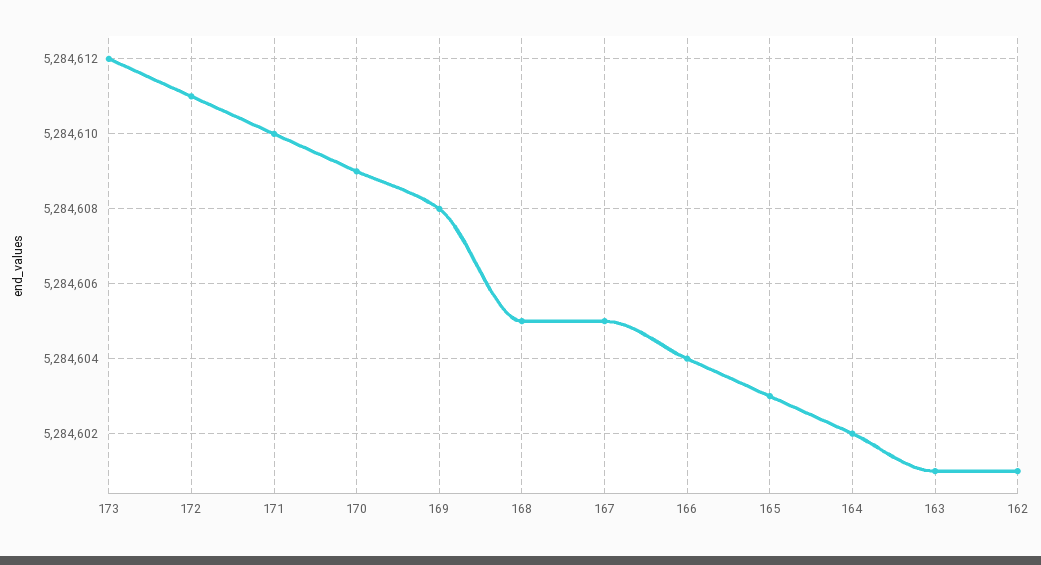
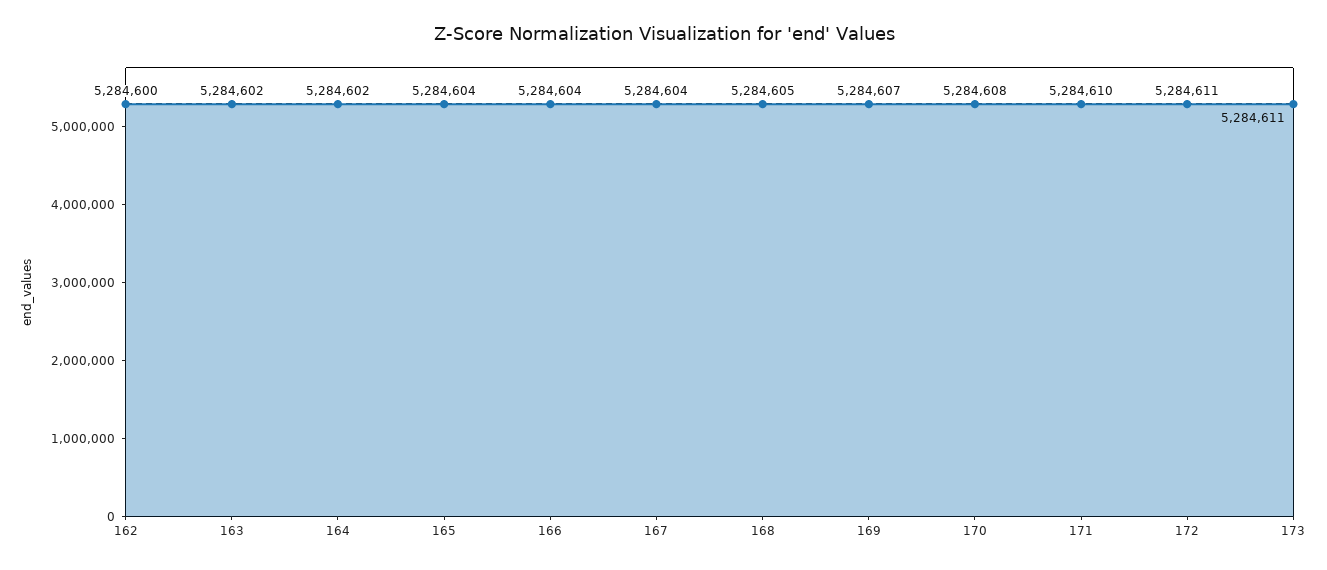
  {
-   "173": 5284612,
+   "173": 5284611,
    "172": 5284611,
    "171": 5284610,
-   "170": 5284609,
+   "170": 5284608,
-   "169": 5284608,
+   "169": 5284607,
    "168": 5284605,
-   "167": 5284605,
+   "167": 5284604,
    "166": 5284604,
-   "165": 5284603,
+   "165": 5284604,
    "164": 5284602,
-   "163": 5284601,
+   "163": 5284602,
-   "162": 5284601
+   "162": 5284600
  }

